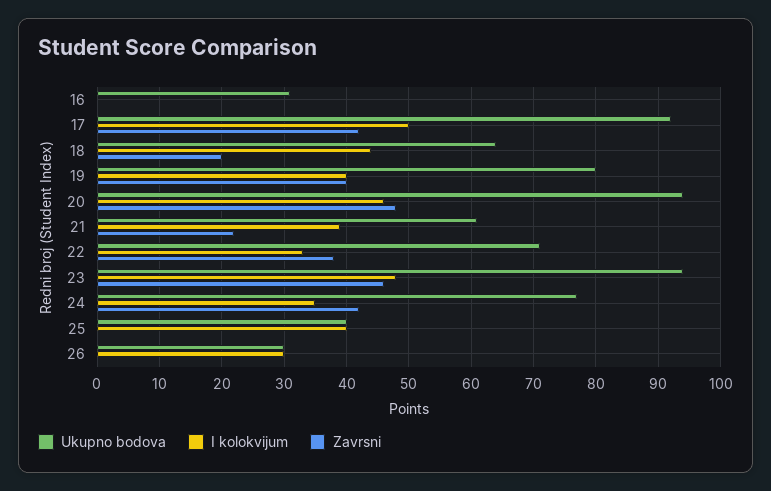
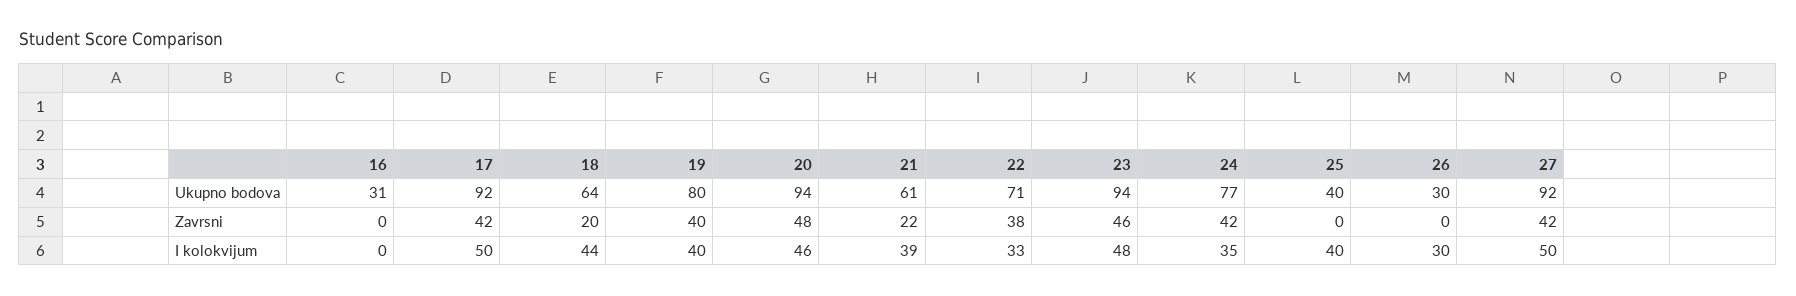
  {
    "Ukupno bodova": {
      "16": 31,
      "17": 92,
      "18": 64,
      "19": 80,
      "20": 94,
      "21": 61,
      "22": 71,
      "23": 94,
      "24": 77,
      "25": 40,
-     "26": 30
+     "26": 30,
+     "27": 92
    },
    "I kolokvijum": {
      "16": 0,
      "17": 50,
      "18": 44,
      "19": 40,
      "20": 46,
      "21": 39,
      "22": 33,
      "23": 48,
      "24": 35,
      "25": 40,
-     "26": 30
+     "26": 30,
+     "27": 50
    },
    "Zavrsni": {
      "16": 0,
      "17": 42,
      "18": 20,
      "19": 40,
      "20": 48,
      "21": 22,
      "22": 38,
      "23": 46,
      "24": 42,
      "25": 0,
-     "26": 0
+     "26": 0,
+     "27": 42
    }
  }

